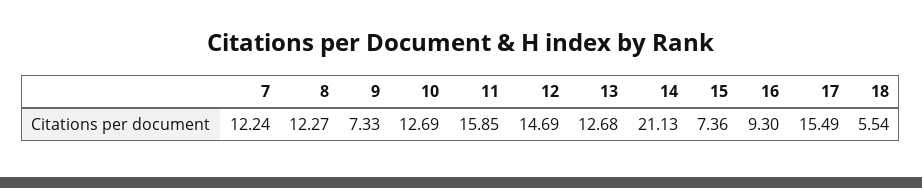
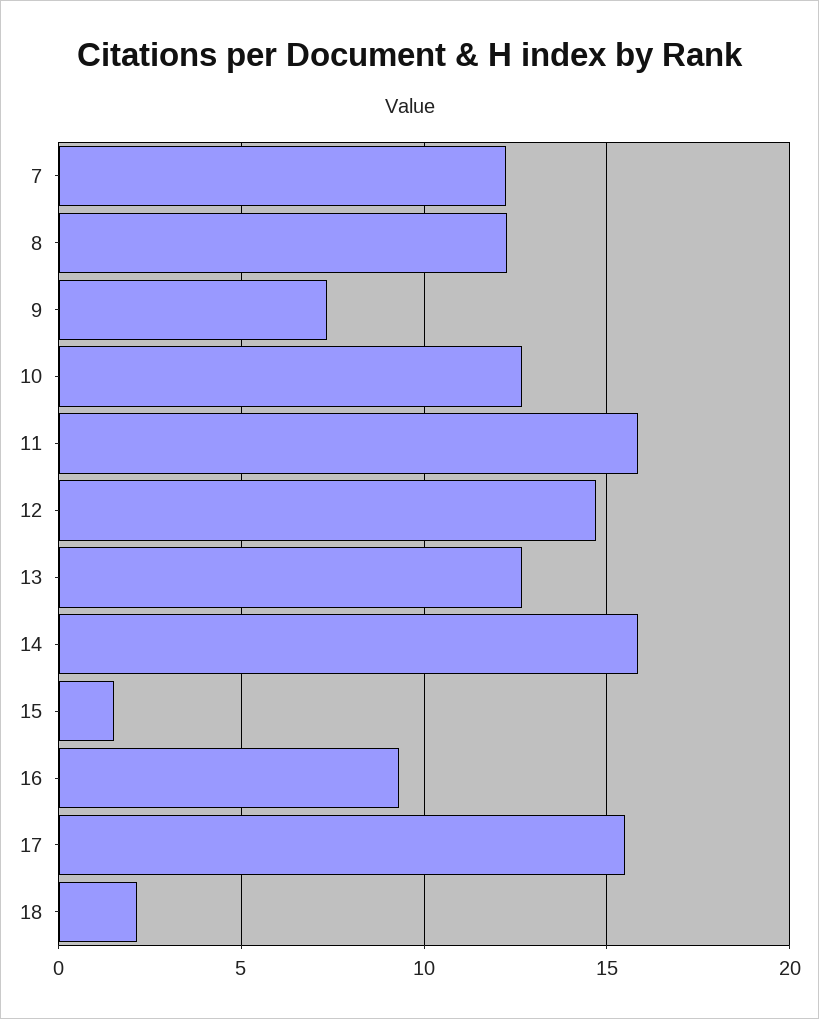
  {
    "7": 12.24,
    "8": 12.27,
    "9": 7.33,
    "10": 12.69,
    "11": 15.85,
    "12": 14.69,
    "13": 12.68,
-   "14": 21.13,
+   "14": 16,
-   "15": 7.36,
+   "15": 1.5,
    "16": 9.3,
    "17": 15.49,
-   "18": 5.54
+   "18": 2
  }

